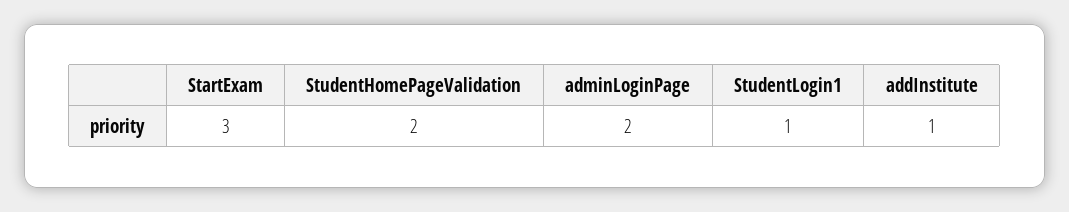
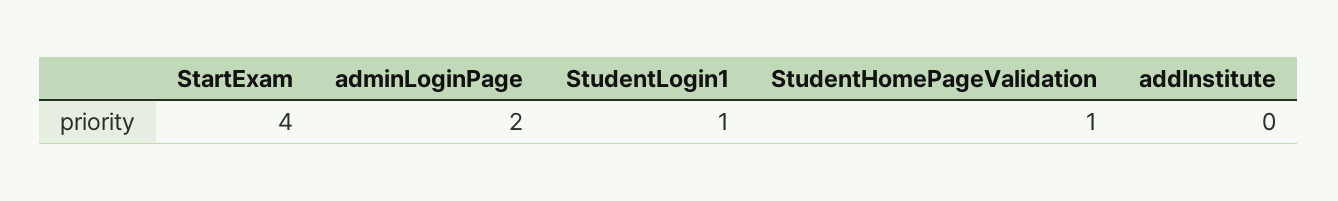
  {
-   "StartExam": 3,
+   "StartExam": 4,
-   "StudentHomePageValidation": 2,
+   "StudentHomePageValidation": 1,
    "adminLoginPage": 2,
    "StudentLogin1": 1,
-   "addInstitute": 1
+   "addInstitute": 0
  }

